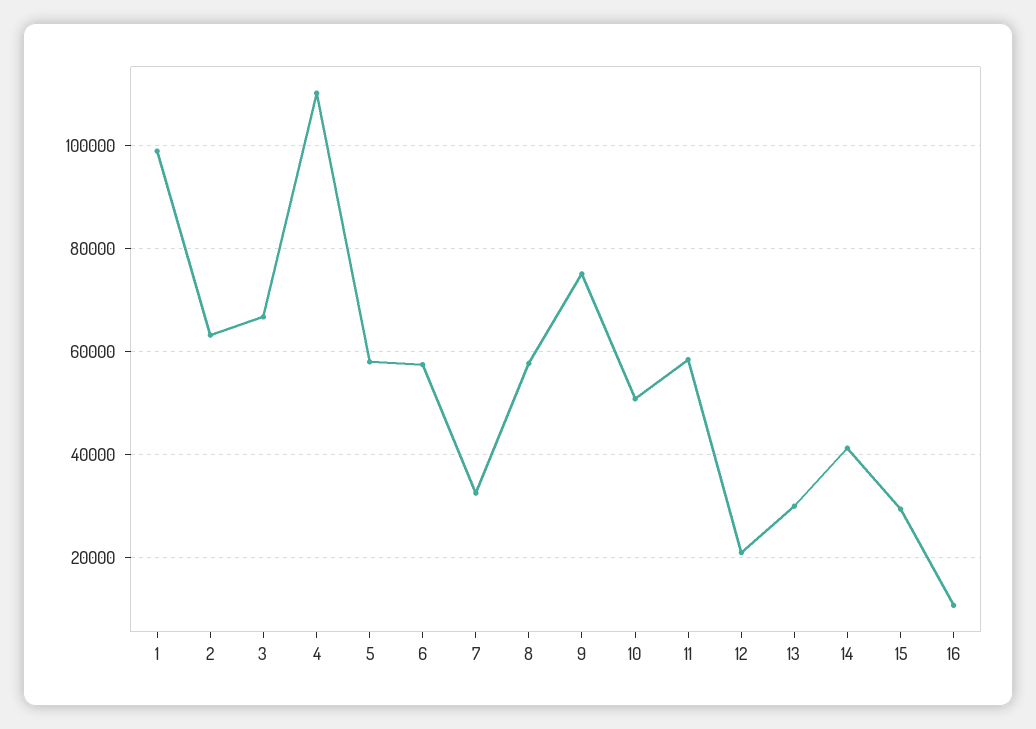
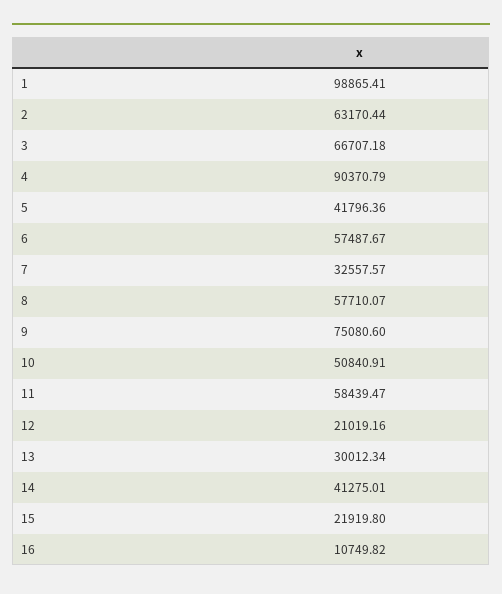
  {
    "1": 98865.41,
    "2": 63170.44,
    "3": 66707.18,
-   "4": 110000,
+   "4": 90370.79,
-   "5": 58000,
+   "5": 41796.36,
    "6": 57487.67,
    "7": 32557.57,
    "8": 57710.07,
    "9": 75080.6,
    "10": 50840.91,
    "11": 58439.47,
    "12": 21019.16,
    "13": 30012.34,
    "14": 41275.01,
-   "15": 30000,
+   "15": 21919.8,
    "16": 10749.82
  }

